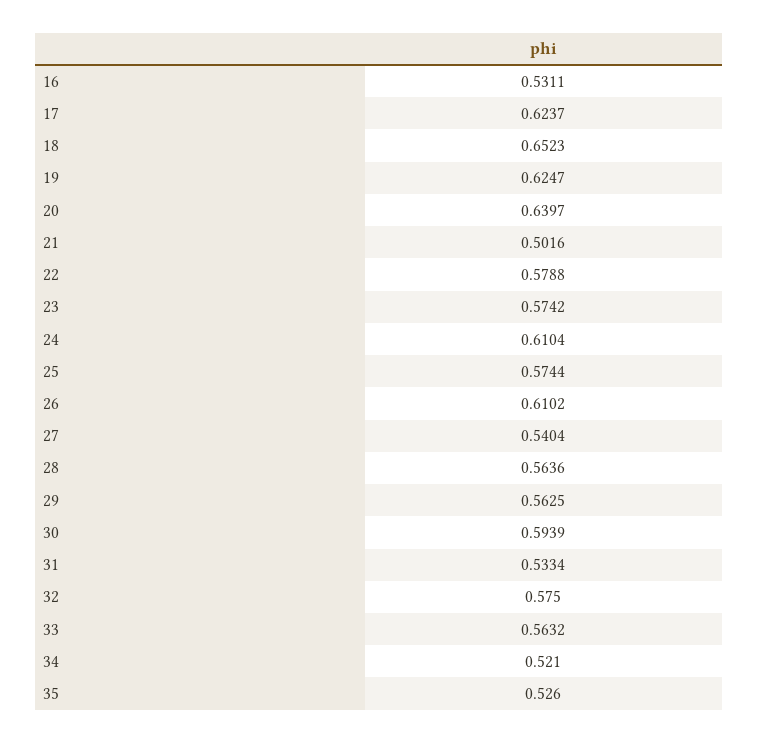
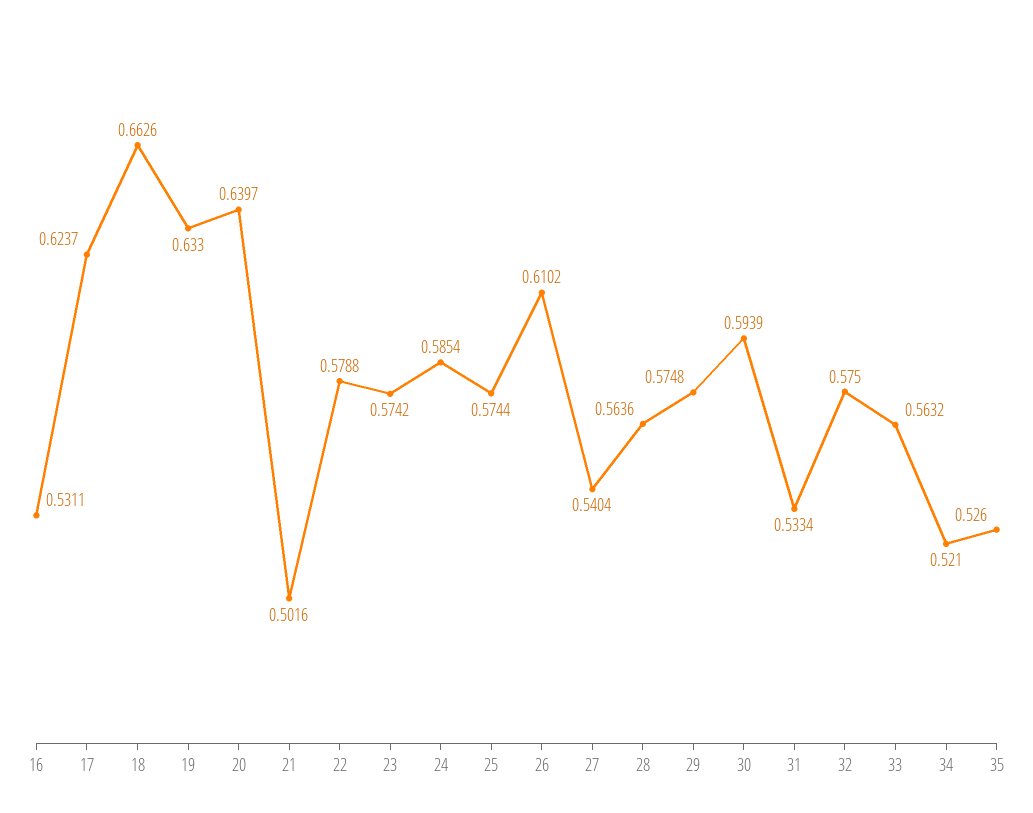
  {
    "16": 0.5311,
    "17": 0.6237,
-   "18": 0.6523,
+   "18": 0.6626,
-   "19": 0.6247,
+   "19": 0.633,
    "20": 0.6397,
    "21": 0.5016,
    "22": 0.5788,
    "23": 0.5742,
-   "24": 0.6104,
+   "24": 0.5854,
    "25": 0.5744,
    "26": 0.6102,
    "27": 0.5404,
    "28": 0.5636,
-   "29": 0.5625,
+   "29": 0.5748,
    "30": 0.5939,
    "31": 0.5334,
    "32": 0.575,
    "33": 0.5632,
    "34": 0.521,
    "35": 0.526
  }

